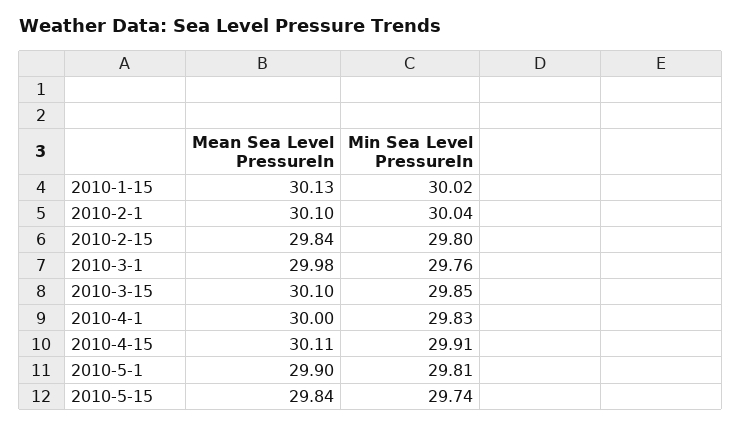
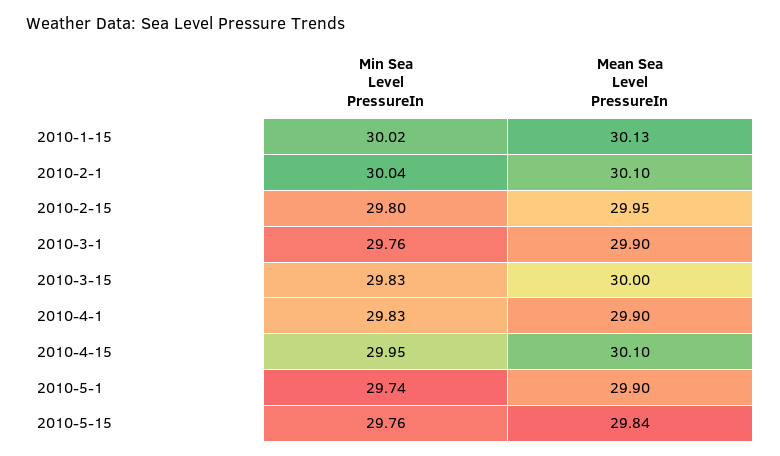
  {
    "Mean Sea Level PressureIn": {
      "2010-1-15": 30.13,
      "2010-2-1": 30.1,
-     "2010-2-15": 29.84,
+     "2010-2-15": 29.95,
-     "2010-3-1": 29.98,
+     "2010-3-1": 29.9,
-     "2010-3-15": 30.1,
+     "2010-3-15": 30,
-     "2010-4-1": 30,
+     "2010-4-1": 29.9,
-     "2010-4-15": 30.11,
+     "2010-4-15": 30.1,
      "2010-5-1": 29.9,
      "2010-5-15": 29.84
    },
    "Min Sea Level PressureIn": {
      "2010-1-15": 30.02,
      "2010-2-1": 30.04,
      "2010-2-15": 29.8,
      "2010-3-1": 29.76,
-     "2010-3-15": 29.85,
+     "2010-3-15": 29.83,
      "2010-4-1": 29.83,
-     "2010-4-15": 29.91,
+     "2010-4-15": 29.95,
-     "2010-5-1": 29.81,
+     "2010-5-1": 29.74,
-     "2010-5-15": 29.74
+     "2010-5-15": 29.76
    }
  }

